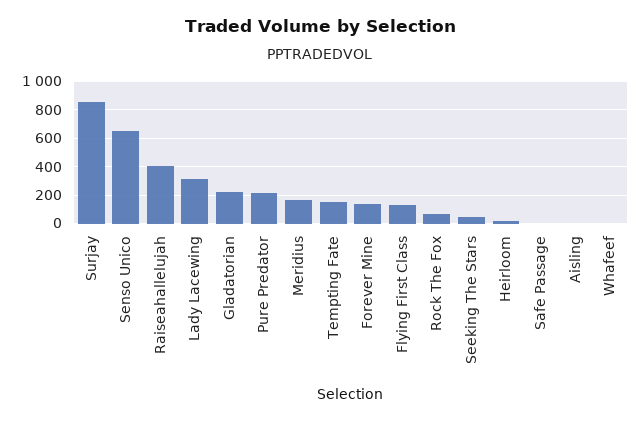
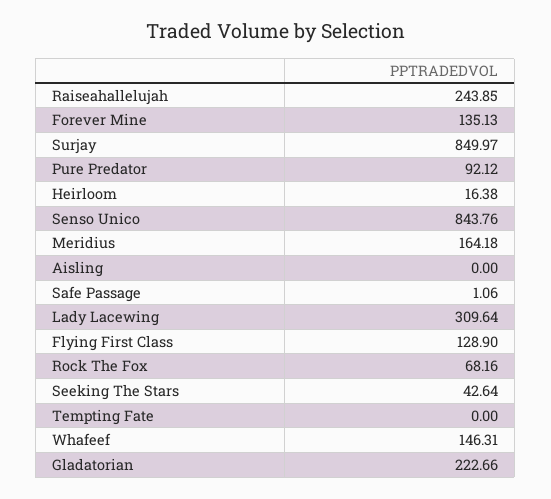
  {
    "Surjay": 849.97,
-   "Senso Unico": 650,
+   "Senso Unico": 843.76,
-   "Raiseahallelujah": 400,
+   "Raiseahallelujah": 243.85,
    "Lady Lacewing": 309.64,
    "Gladatorian": 222.66,
-   "Pure Predator": 200,
+   "Pure Predator": 92.12,
    "Meridius": 164.18,
-   "Tempting Fate": 150,
+   "Tempting Fate": 0,
    "Forever Mine": 135.13,
    "Flying First Class": 128.9,
    "Rock The Fox": 68.16,
    "Seeking The Stars": 42.64,
    "Heirloom": 16.38,
    "Safe Passage": 1.06,
    "Aisling": 0,
-   "Whafeef": 0
+   "Whafeef": 146.31
  }

